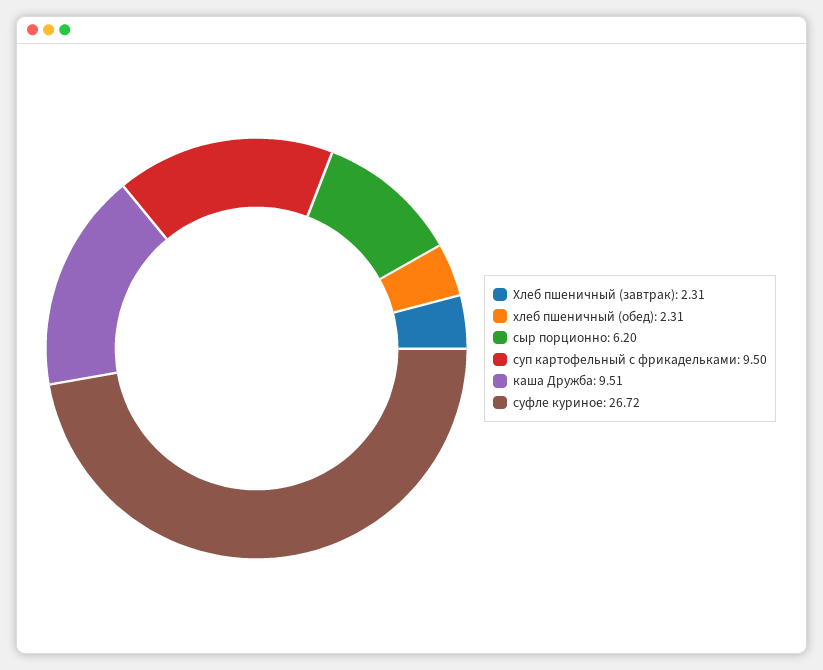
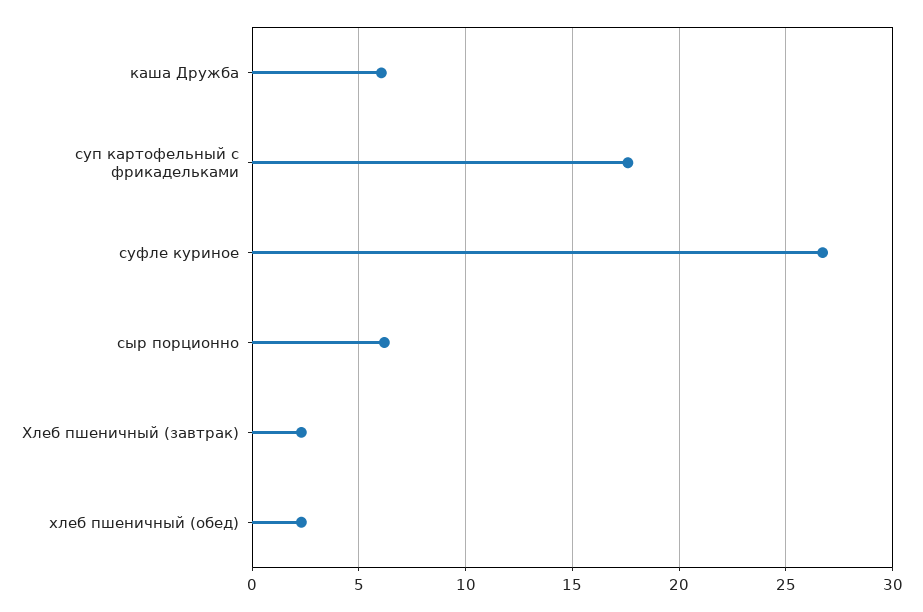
  {
    "Хлеб пшеничный (завтрак)": 2.31,
    "хлеб пшеничный (обед)": 2.31,
    "сыр порционно": 6.2,
-   "суп картофельный с фрикадельками": 9.5,
+   "суп картофельный с фрикадельками": 17.5,
-   "каша Дружба": 9.51,
+   "каша Дружба": 6,
    "суфле куриное": 26.72
  }

